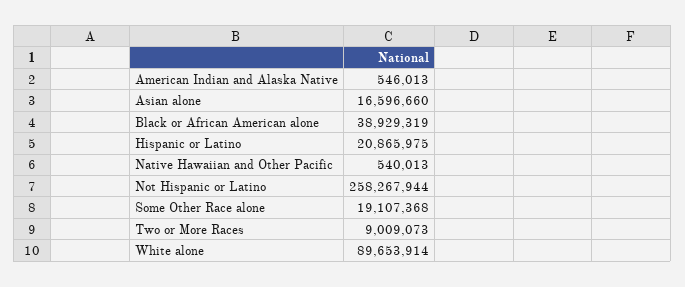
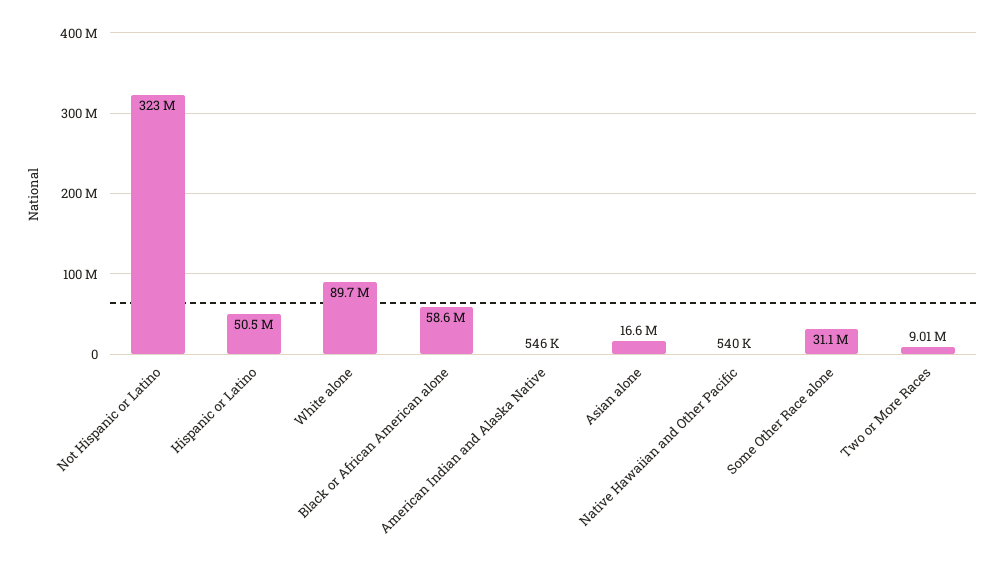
  {
    "American Indian and Alaska Native": 546013,
    "Asian alone": 16596660,
-   "Black or African American alone": 38929319,
+   "Black or African American alone": 58600000,
-   "Hispanic or Latino": 20865975,
+   "Hispanic or Latino": 50500000,
    "Native Hawaiian and Other Pacific": 540013,
-   "Not Hispanic or Latino": 258267944,
+   "Not Hispanic or Latino": 323000000,
-   "Some Other Race alone": 19107368,
+   "Some Other Race alone": 31100000,
    "Two or More Races": 9009073,
    "White alone": 89653914
  }

